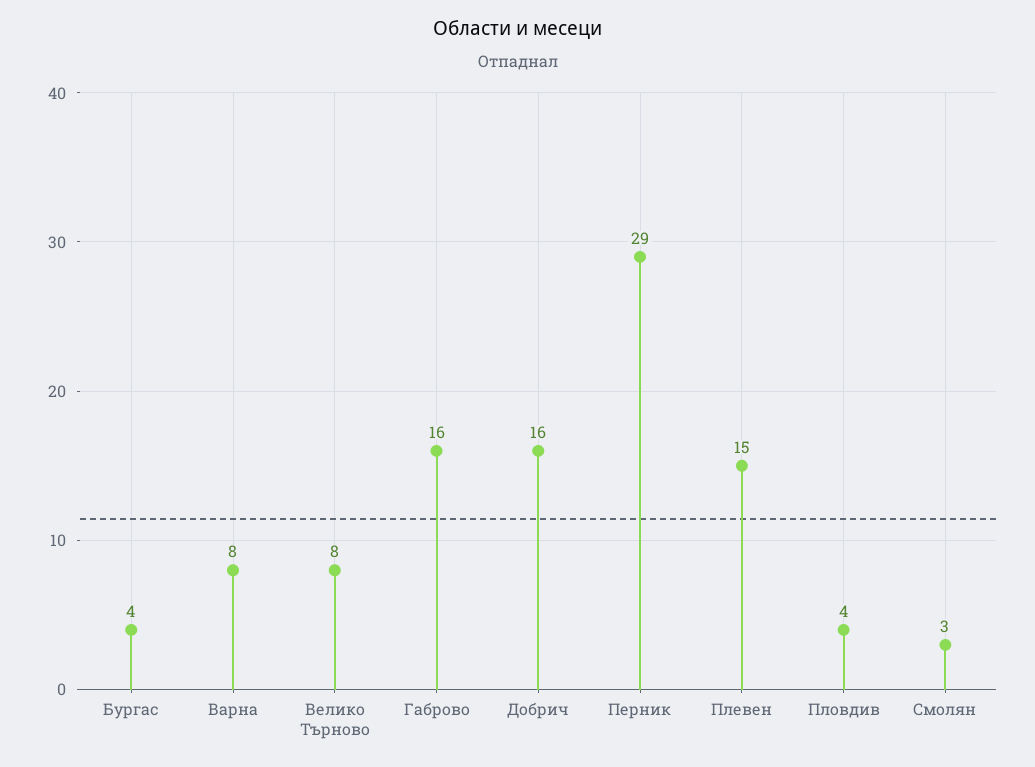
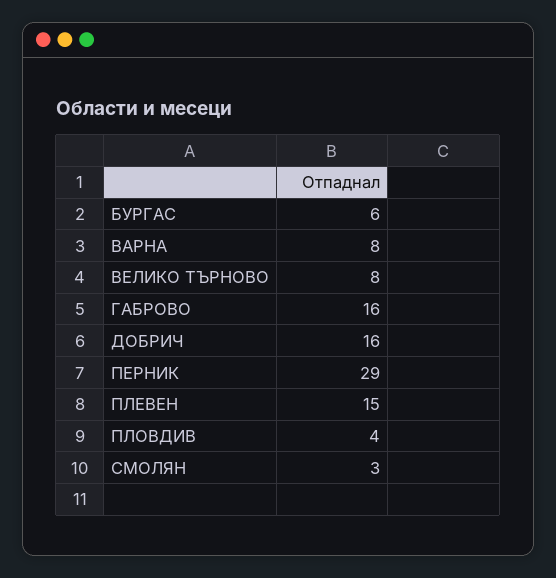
  {
-   "Бургас": 4,
+   "Бургас": 6,
    "Варна": 8,
    "Велико Търново": 8,
    "Габрово": 16,
    "Добрич": 16,
    "Перник": 29,
    "Плевен": 15,
    "Пловдив": 4,
    "Смолян": 3
  }

